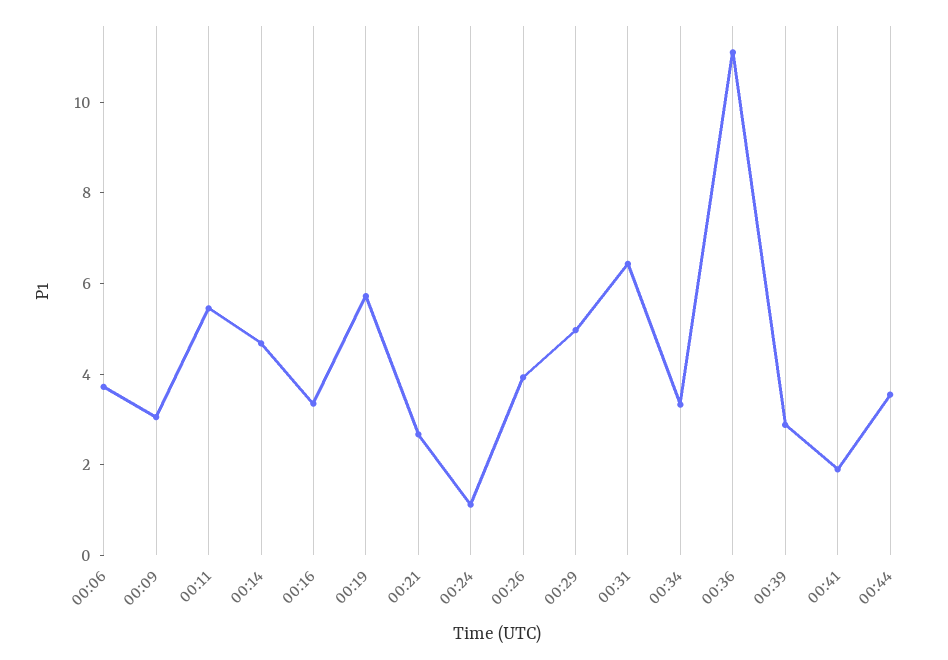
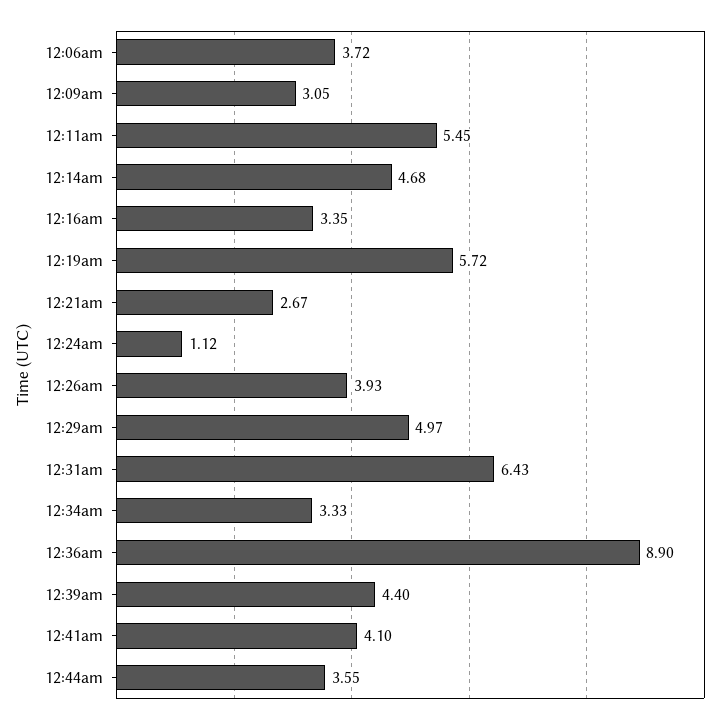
  {
    "00:06": 3.72,
    "00:09": 3.05,
    "00:11": 5.45,
    "00:14": 4.68,
    "00:16": 3.35,
    "00:19": 5.72,
    "00:21": 2.67,
    "00:24": 1.12,
    "00:26": 3.93,
    "00:29": 4.97,
    "00:31": 6.43,
    "00:34": 3.33,
-   "00:36": 11,
+   "00:36": 8.9,
-   "00:39": 3,
+   "00:39": 4.4,
-   "00:41": 2,
+   "00:41": 4.1,
    "00:44": 3.55
  }

